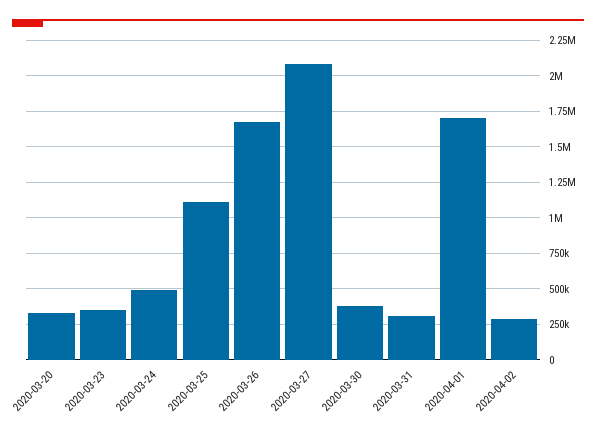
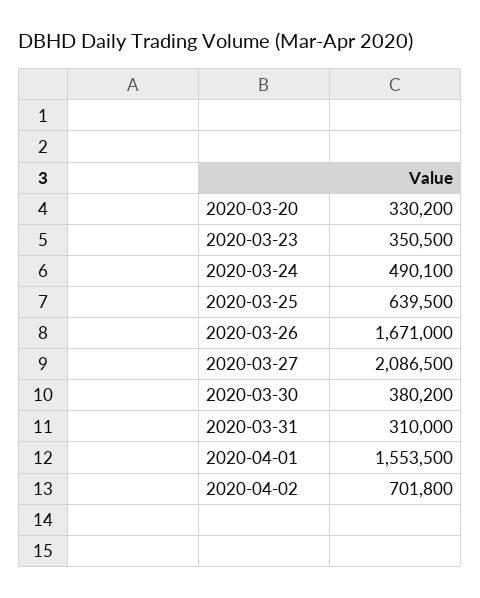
  {
    "2020-03-20": 330200,
    "2020-03-23": 350500,
    "2020-03-24": 490100,
-   "2020-03-25": 1100000,
+   "2020-03-25": 639500,
    "2020-03-26": 1671000,
    "2020-03-27": 2086500,
    "2020-03-30": 380200,
    "2020-03-31": 310000,
-   "2020-04-01": 1700000,
+   "2020-04-01": 1553500,
-   "2020-04-02": 300000
+   "2020-04-02": 701800
  }

